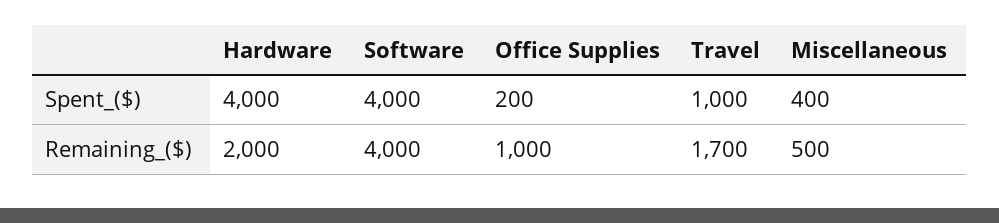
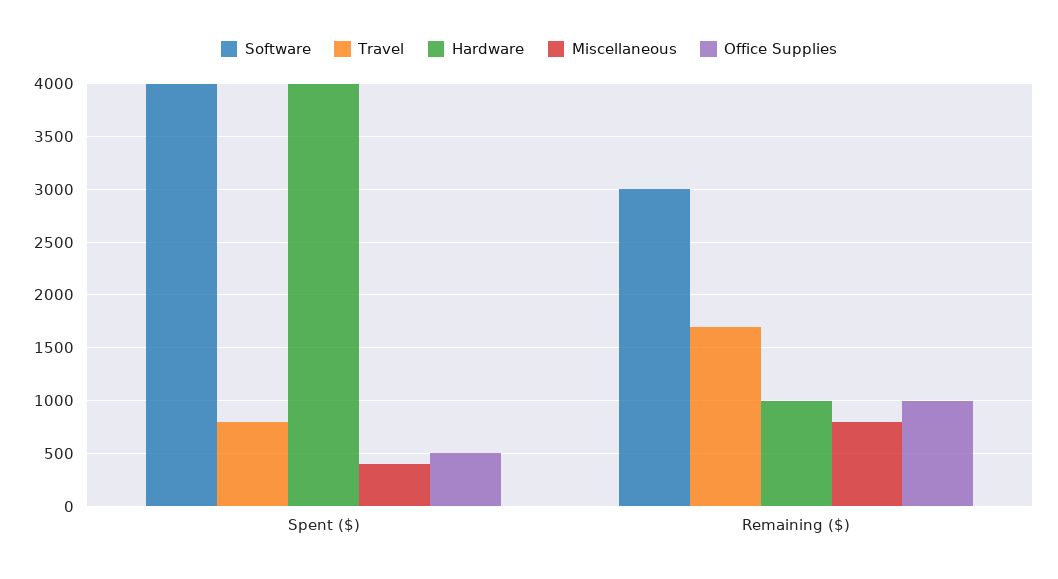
  {
    "Hardware": {
      "Spent_($)": 4000,
-     "Remaining_($)": 2000
+     "Remaining_($)": 1000
    },
    "Software": {
      "Spent_($)": 4000,
-     "Remaining_($)": 4000
+     "Remaining_($)": 3000
    },
    "Office Supplies": {
-     "Spent_($)": 200,
+     "Spent_($)": 500,
      "Remaining_($)": 1000
    },
    "Travel": {
-     "Spent_($)": 1000,
+     "Spent_($)": 800,
      "Remaining_($)": 1700
    },
    "Miscellaneous": {
      "Spent_($)": 400,
-     "Remaining_($)": 500
+     "Remaining_($)": 800
    }
  }

